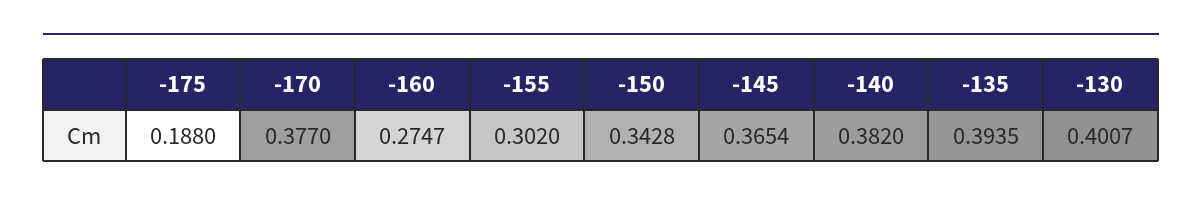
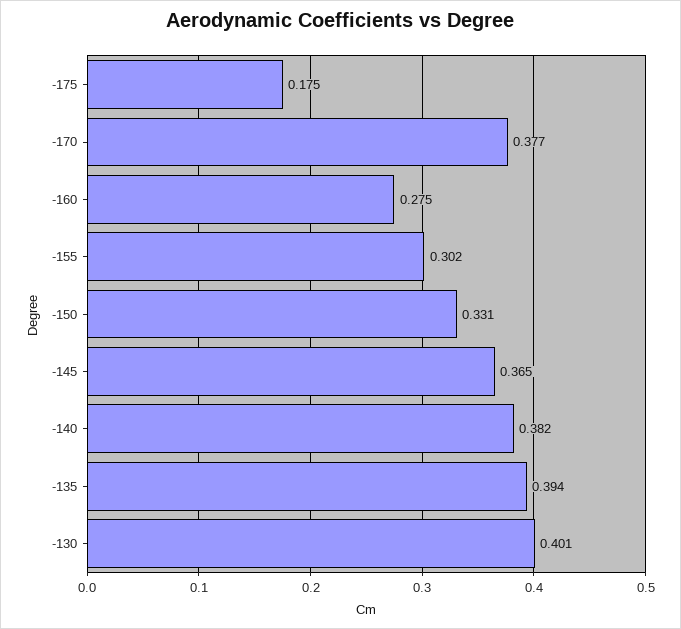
  {
-   "-175": 0.188,
+   "-175": 0.175,
    "-170": 0.377,
    "-160": 0.2747,
    "-155": 0.302,
-   "-150": 0.3428,
+   "-150": 0.331,
    "-145": 0.3654,
    "-140": 0.382,
    "-135": 0.3935,
    "-130": 0.4007
  }

